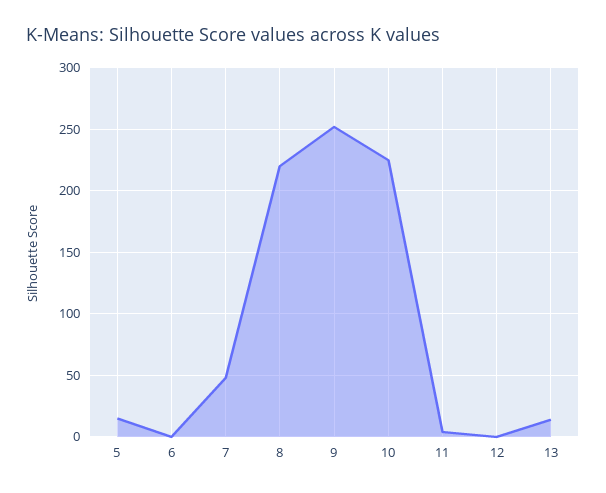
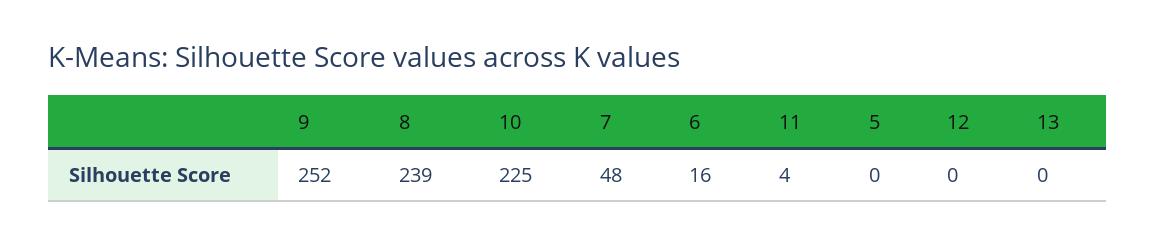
  {
-   "5": 15,
+   "5": 0,
-   "6": 0,
+   "6": 16,
    "7": 48,
-   "8": 220,
+   "8": 239,
    "9": 252,
    "10": 225,
    "11": 4,
    "12": 0,
-   "13": 15
+   "13": 0
  }

